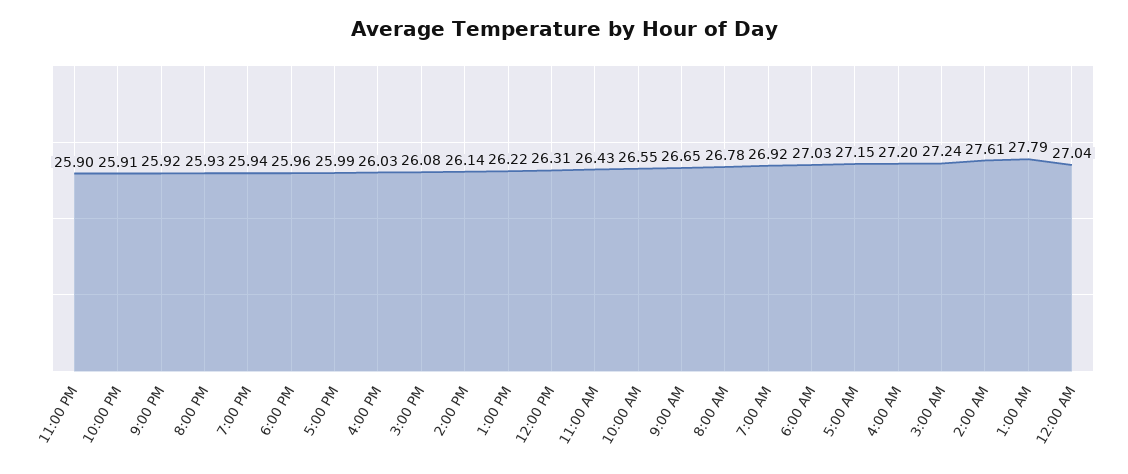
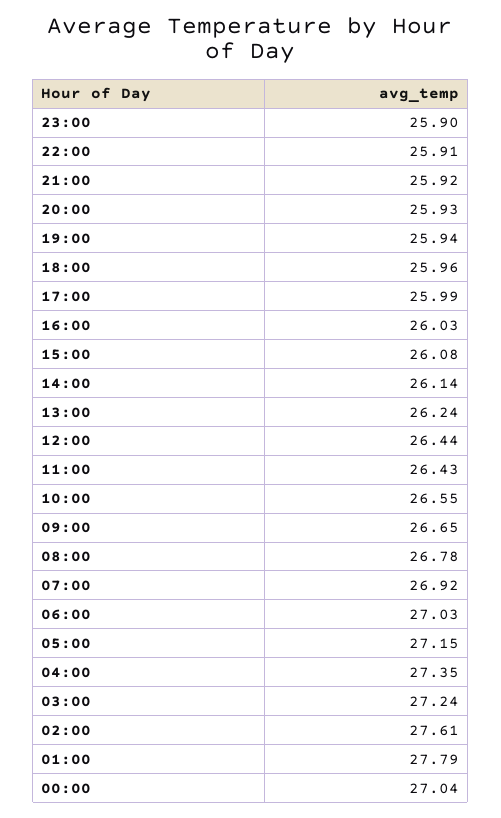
  {
    "11:00 PM": 25.9,
    "10:00 PM": 25.91,
    "9:00 PM": 25.92,
    "8:00 PM": 25.93,
    "7:00 PM": 25.94,
    "6:00 PM": 25.96,
    "5:00 PM": 25.99,
    "4:00 PM": 26.03,
    "3:00 PM": 26.08,
    "2:00 PM": 26.14,
-   "1:00 PM": 26.22,
+   "1:00 PM": 26.24,
-   "12:00 PM": 26.31,
+   "12:00 PM": 26.44,
    "11:00 AM": 26.43,
    "10:00 AM": 26.55,
    "9:00 AM": 26.65,
    "8:00 AM": 26.78,
    "7:00 AM": 26.92,
    "6:00 AM": 27.03,
    "5:00 AM": 27.15,
-   "4:00 AM": 27.2,
+   "4:00 AM": 27.35,
    "3:00 AM": 27.24,
    "2:00 AM": 27.61,
    "1:00 AM": 27.79,
    "12:00 AM": 27.04
  }

